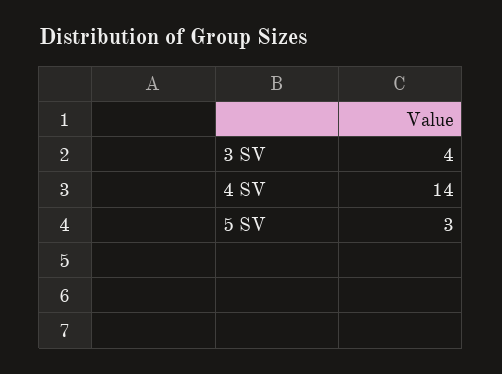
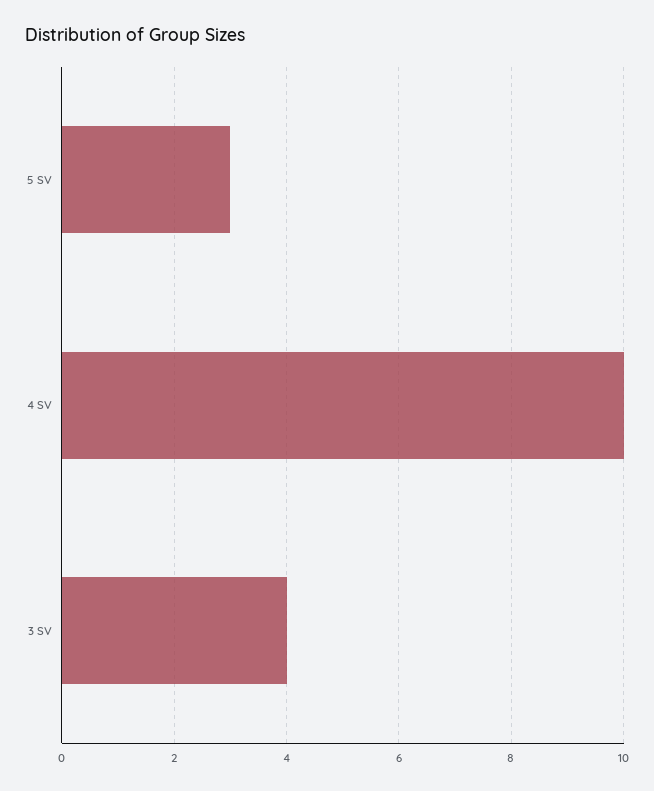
  {
    "3 SV": 4,
-   "4 SV": 14,
+   "4 SV": 10,
    "5 SV": 3
  }

